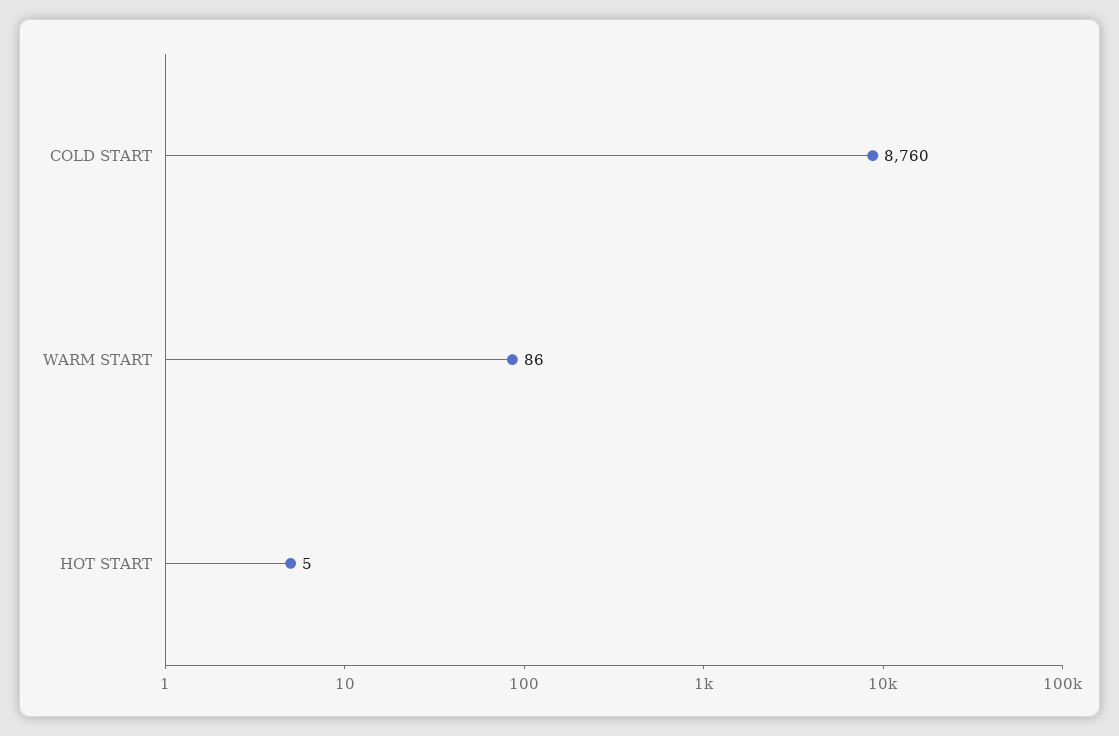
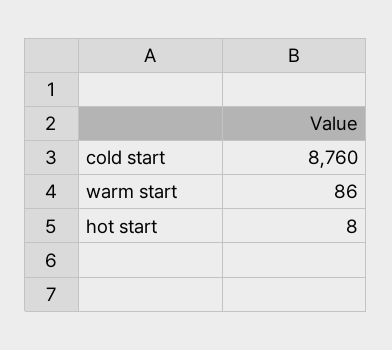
  {
    "COLD START": 8760,
    "WARM START": 86,
-   "HOT START": 5
+   "HOT START": 8
  }

